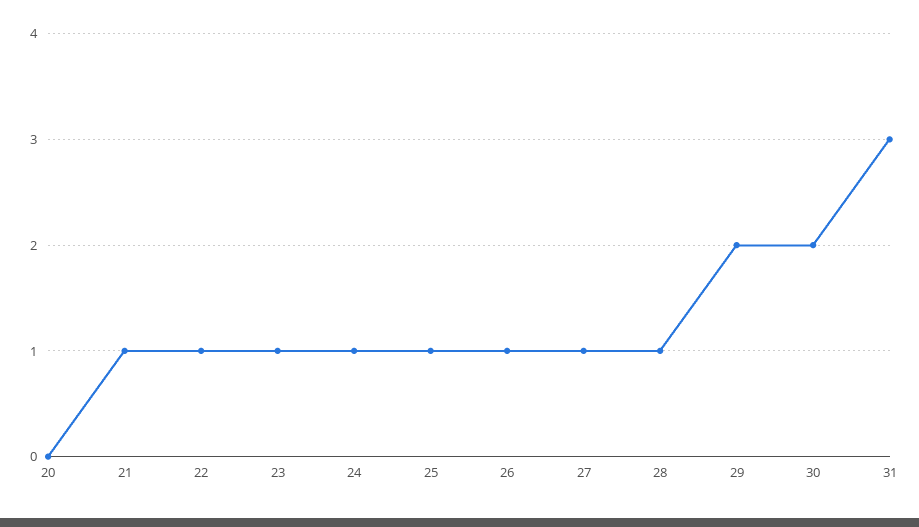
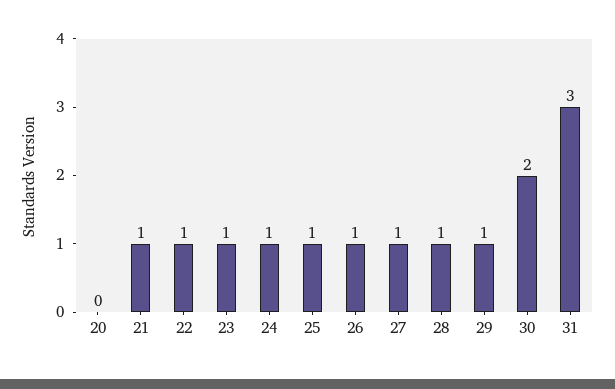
  {
    "20": 0,
    "21": 1,
    "22": 1,
    "23": 1,
    "24": 1,
    "25": 1,
    "26": 1,
    "27": 1,
    "28": 1,
-   "29": 2,
+   "29": 1,
    "30": 2,
    "31": 3
  }

